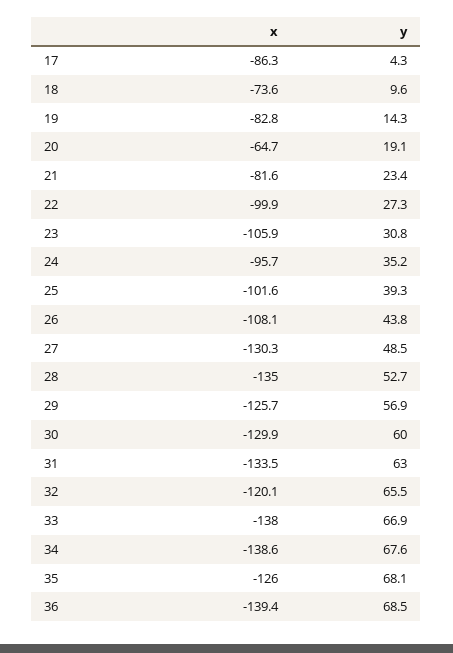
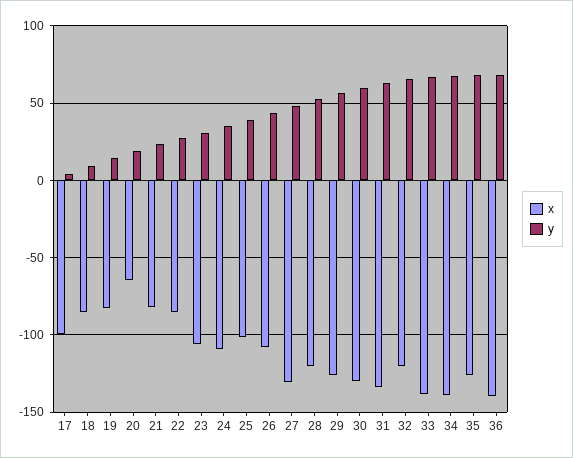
  {
    "x": {
-     "17": -86.3,
+     "17": -100,
-     "18": -73.6,
+     "18": -85,
      "19": -82.8,
      "20": -64.7,
      "21": -81.6,
-     "22": -99.9,
+     "22": -85,
      "23": -105.9,
-     "24": -95.7,
+     "24": -110,
      "25": -101.6,
      "26": -108.1,
      "27": -130.3,
-     "28": -135,
+     "28": -120,
      "29": -125.7,
      "30": -129.9,
      "31": -133.5,
      "32": -120.1,
      "33": -138,
      "34": -138.6,
      "35": -126,
      "36": -139.4
    },
    "y": {
      "17": 4.3,
      "18": 9.6,
      "19": 14.3,
      "20": 19.1,
      "21": 23.4,
      "22": 27.3,
      "23": 30.8,
      "24": 35.2,
      "25": 39.3,
      "26": 43.8,
      "27": 48.5,
      "28": 52.7,
      "29": 56.9,
      "30": 60,
      "31": 63,
      "32": 65.5,
      "33": 66.9,
      "34": 67.6,
      "35": 68.1,
      "36": 68.5
    }
  }

